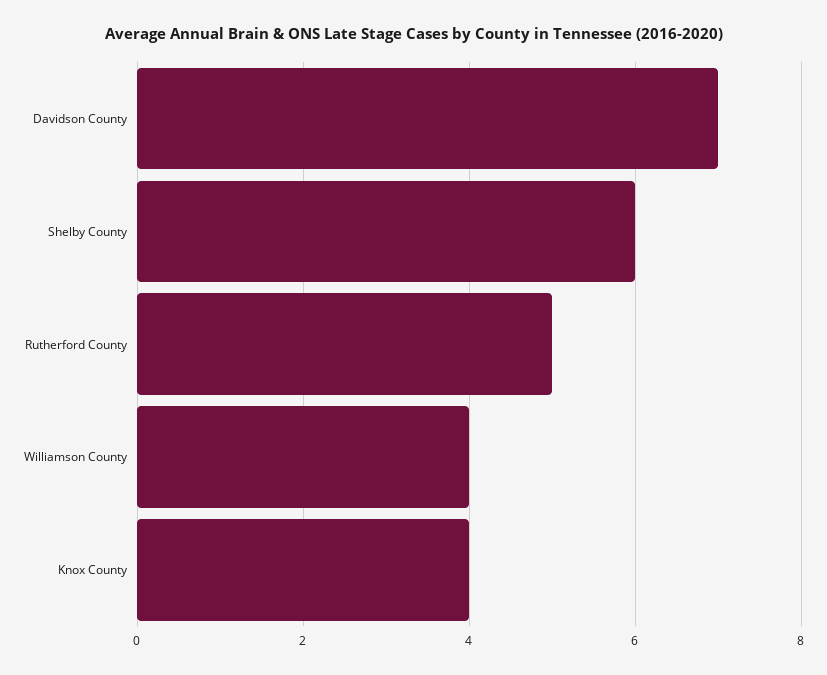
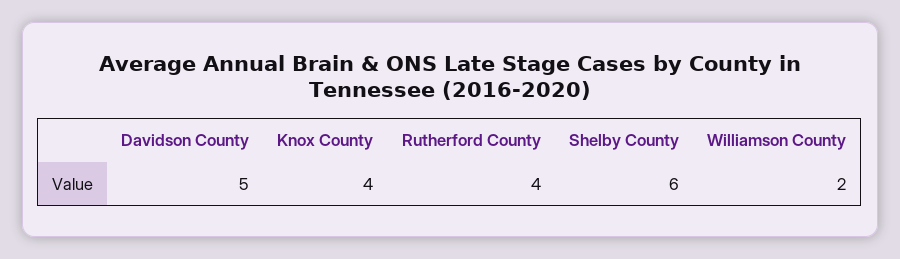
  {
-   "Davidson County": 7,
+   "Davidson County": 5,
    "Shelby County": 6,
-   "Rutherford County": 5,
+   "Rutherford County": 4,
-   "Williamson County": 4,
+   "Williamson County": 2,
    "Knox County": 4
  }

